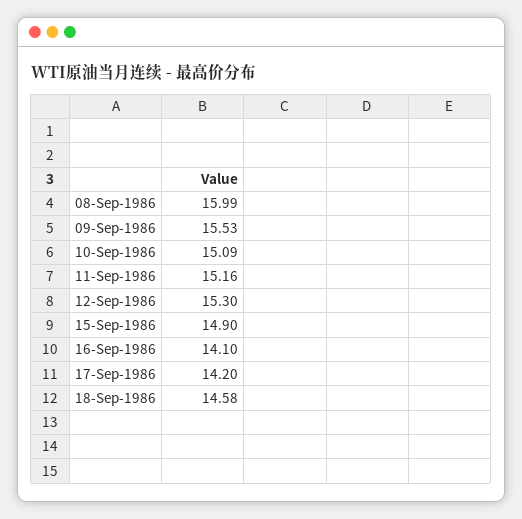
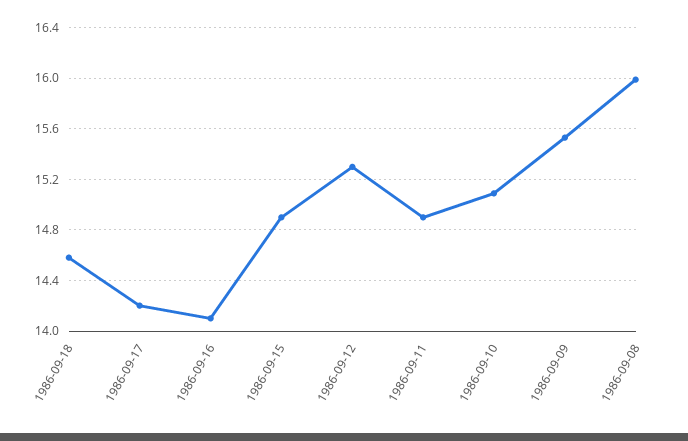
  {
    "08-Sep-1986": 15.99,
    "09-Sep-1986": 15.53,
    "10-Sep-1986": 15.09,
-   "11-Sep-1986": 15.16,
+   "11-Sep-1986": 14.9,
    "12-Sep-1986": 15.3,
    "15-Sep-1986": 14.9,
    "16-Sep-1986": 14.1,
    "17-Sep-1986": 14.2,
    "18-Sep-1986": 14.58
  }

